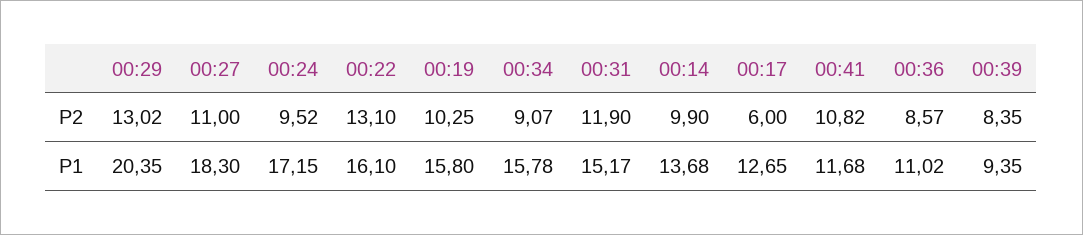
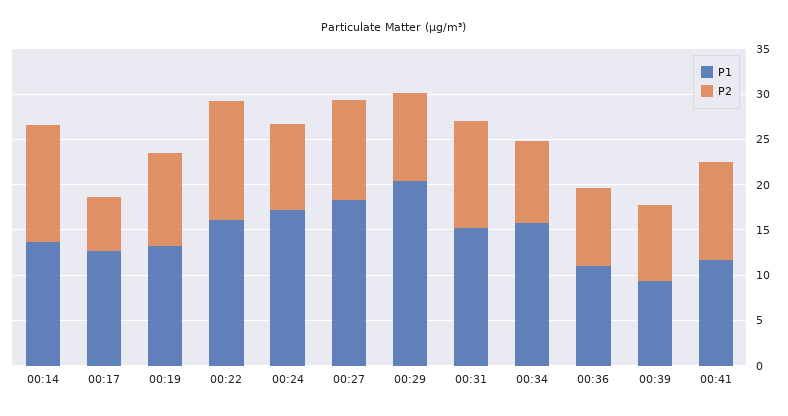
  {
    "P2": {
-     "00:29": 13.02,
+     "00:29": 10,
      "00:27": 11,
      "00:24": 9.52,
      "00:22": 13.1,
      "00:19": 10.25,
      "00:34": 9.07,
      "00:31": 11.9,
-     "00:14": 9.9,
+     "00:14": 13,
      "00:17": 6,
      "00:41": 10.82,
      "00:36": 8.57,
      "00:39": 8.35
    },
    "P1": {
      "00:29": 20.35,
      "00:27": 18.3,
      "00:24": 17.15,
      "00:22": 16.1,
-     "00:19": 15.8,
+     "00:19": 13,
      "00:34": 15.78,
      "00:31": 15.17,
      "00:14": 13.68,
      "00:17": 12.65,
      "00:41": 11.68,
      "00:36": 11.02,
      "00:39": 9.35
    }
  }

